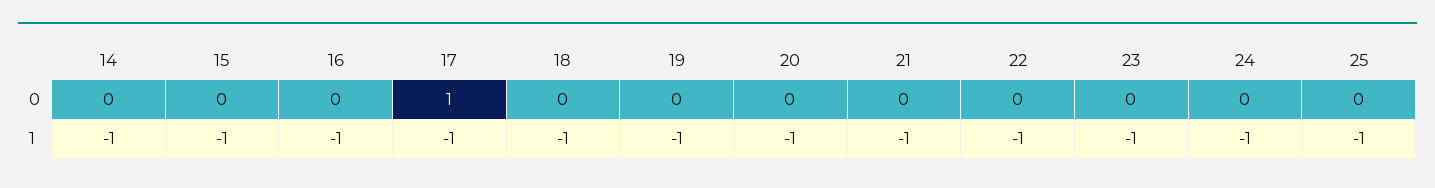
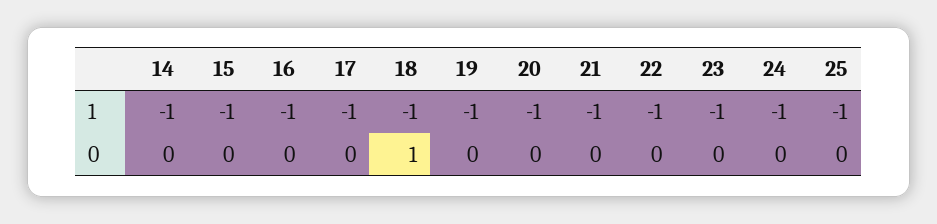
  {
    "14": {
      "0": 0,
      "1": -1
    },
    "15": {
      "0": 0,
      "1": -1
    },
    "16": {
      "0": 0,
      "1": -1
    },
    "17": {
-     "0": 1,
+     "0": 0,
      "1": -1
    },
    "18": {
-     "0": 0,
+     "0": 1,
      "1": -1
    },
    "19": {
      "0": 0,
      "1": -1
    },
    "20": {
      "0": 0,
      "1": -1
    },
    "21": {
      "0": 0,
      "1": -1
    },
    "22": {
      "0": 0,
      "1": -1
    },
    "23": {
      "0": 0,
      "1": -1
    },
    "24": {
      "0": 0,
      "1": -1
    },
    "25": {
      "0": 0,
      "1": -1
    }
  }

